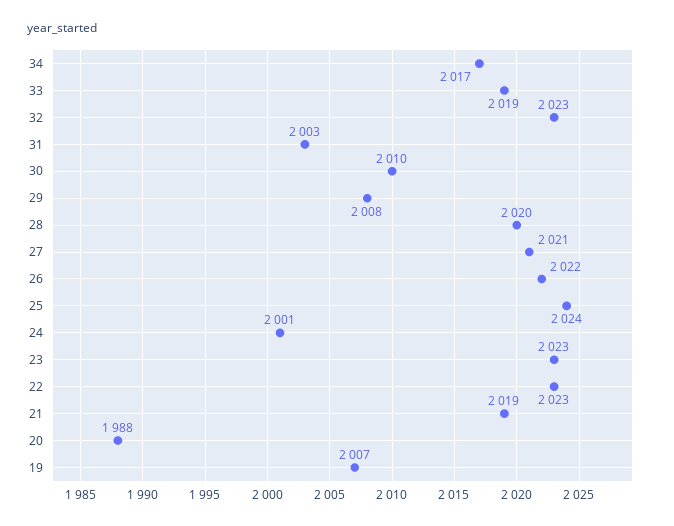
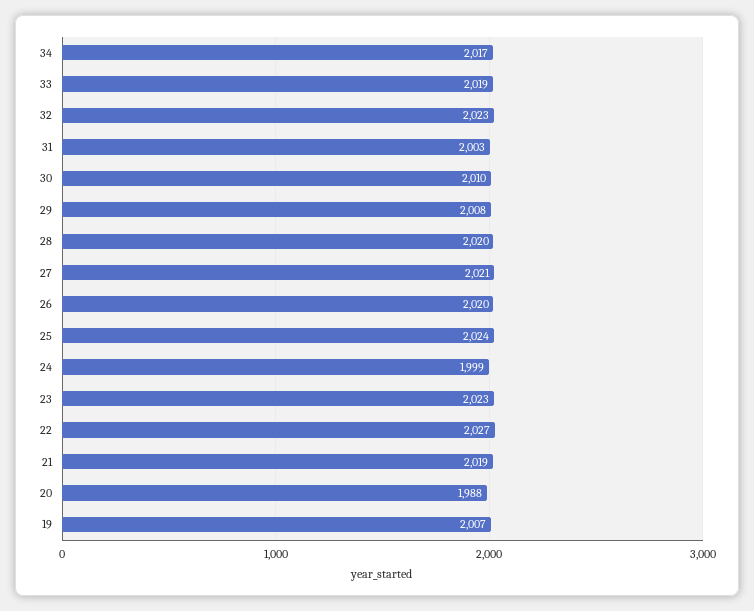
  {
    "34": 2017,
    "33": 2019,
    "32": 2023,
    "31": 2003,
    "30": 2010,
    "29": 2008,
    "28": 2020,
    "27": 2021,
-   "26": 2022,
+   "26": 2020,
    "25": 2024,
-   "24": 2001,
+   "24": 1999,
    "23": 2023,
-   "22": 2023,
+   "22": 2027,
    "21": 2019,
    "20": 1988,
    "19": 2007
  }

